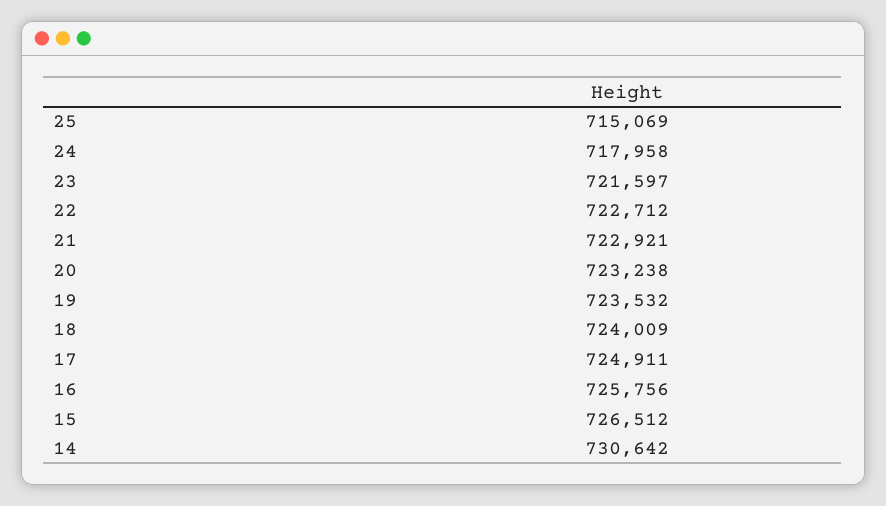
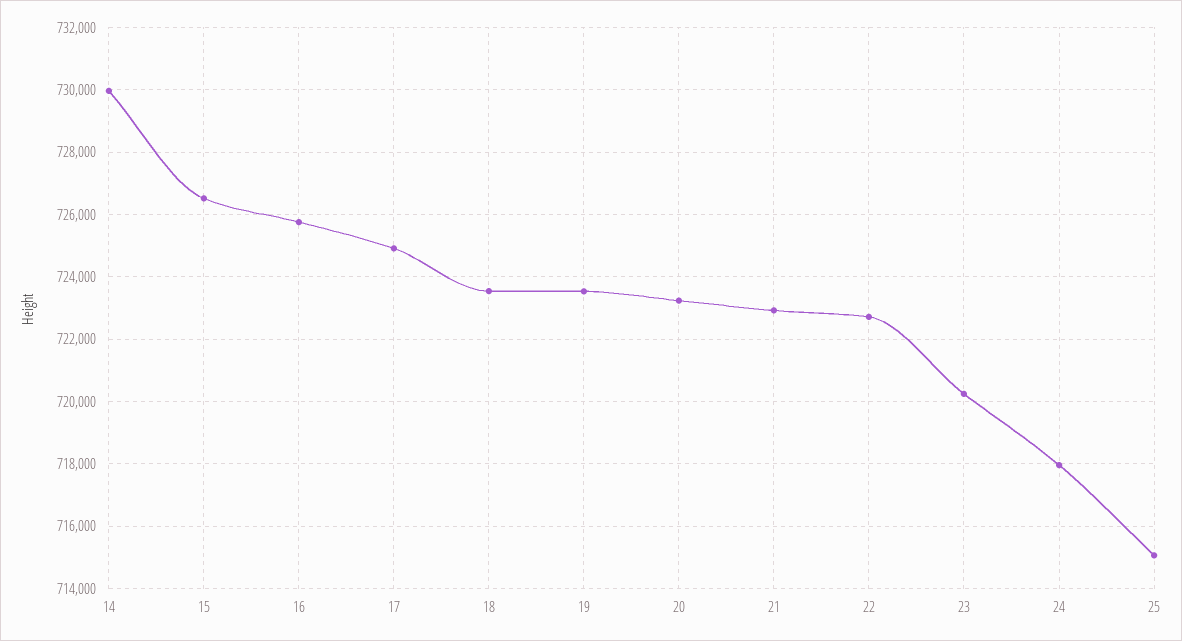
  {
    "25": 715069,
    "24": 717958,
-   "23": 721597,
+   "23": 720200,
    "22": 722712,
    "21": 722921,
    "20": 723238,
    "19": 723532,
-   "18": 724009,
+   "18": 723600,
    "17": 724911,
    "16": 725756,
    "15": 726512,
-   "14": 730642
+   "14": 730000
  }

